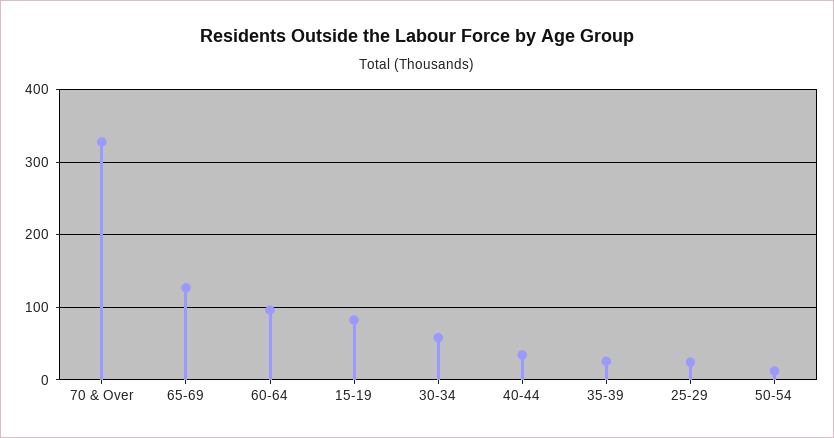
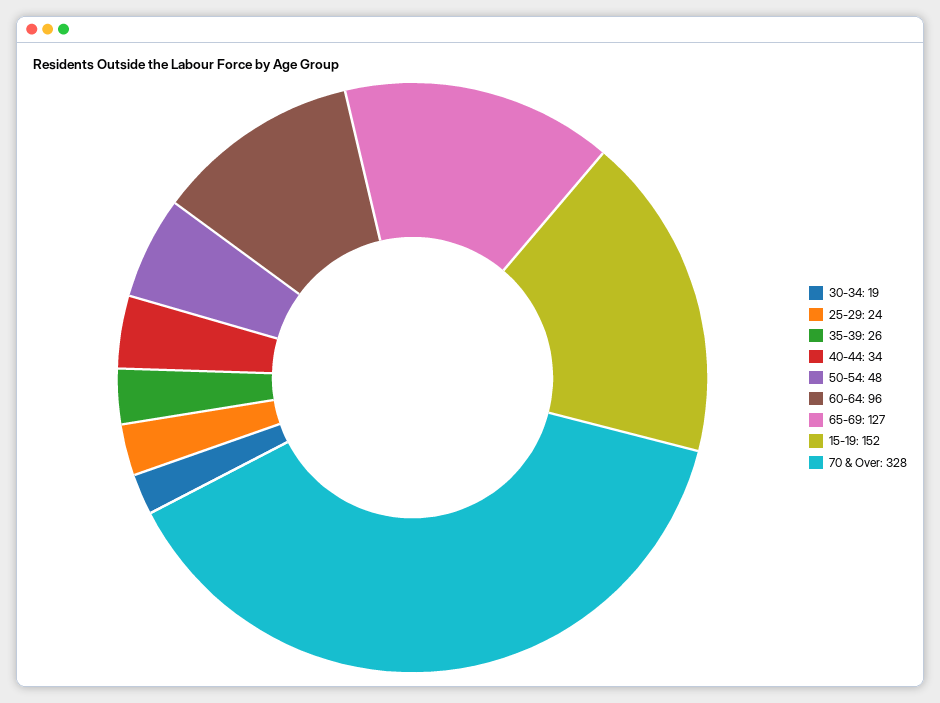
  {
    "70 & Over": 328,
    "65-69": 127,
    "60-64": 96,
-   "15-19": 80,
+   "15-19": 152,
-   "30-34": 60,
+   "30-34": 19,
    "40-44": 34,
    "35-39": 26,
    "25-29": 24,
-   "50-54": 10
+   "50-54": 48
  }

